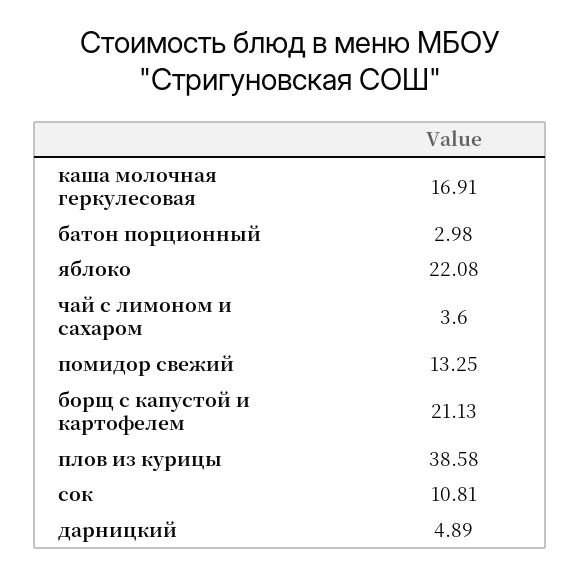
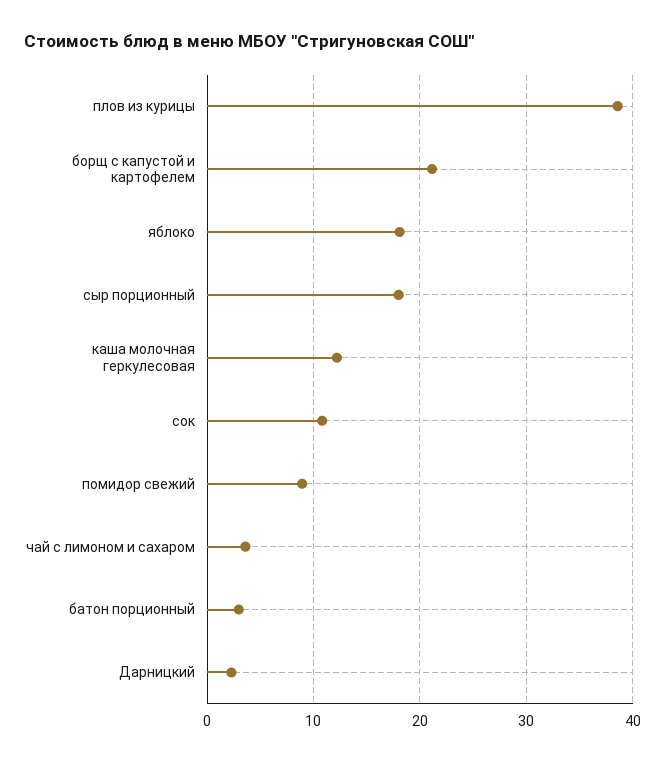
  {
-   "каша молочная геркулесовая": 16.91,
+   "каша молочная геркулесовая": 12,
    "батон порционный": 2.98,
-   "яблоко": 22.08,
+   "яблоко": 18,
    "чай с лимоном и сахаром": 3.6,
-   "помидор свежий": 13.25,
+   "помидор свежий": 9,
    "борщ с капустой и картофелем": 21.13,
    "плов из курицы": 38.58,
    "сок": 10.81,
-   "дарницкий": 4.89
+   "дарницкий": 2,
+   "сыр порционный": 18
  }

